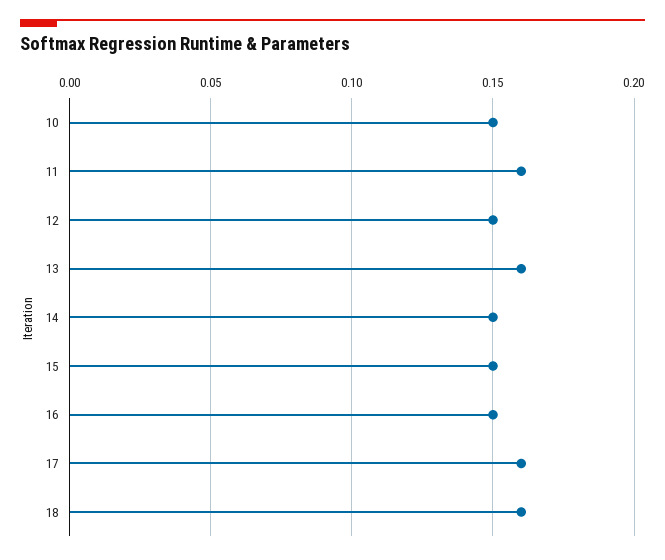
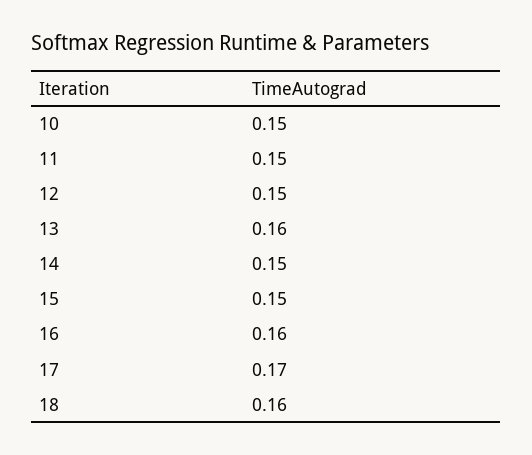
  {
    "10": 0.15,
-   "11": 0.16,
+   "11": 0.15,
    "12": 0.15,
    "13": 0.16,
    "14": 0.15,
    "15": 0.15,
-   "16": 0.15,
+   "16": 0.16,
-   "17": 0.16,
+   "17": 0.17,
    "18": 0.16
  }

